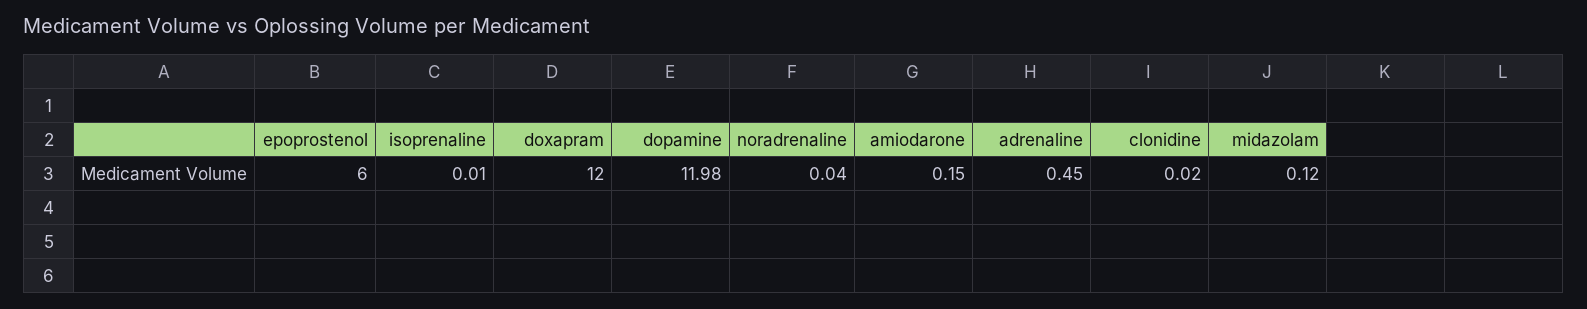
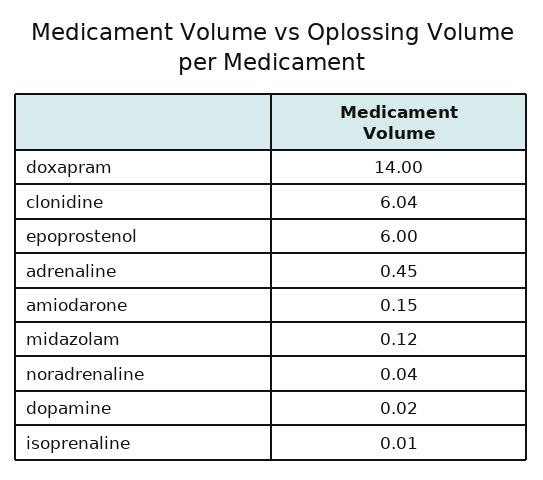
  {
    "epoprostenol": 6,
    "isoprenaline": 0.01,
-   "doxapram": 12,
+   "doxapram": 14,
-   "dopamine": 11.98,
+   "dopamine": 0.02,
    "noradrenaline": 0.04,
    "amiodarone": 0.15,
    "adrenaline": 0.45,
-   "clonidine": 0.02,
+   "clonidine": 6.04,
    "midazolam": 0.12
  }

